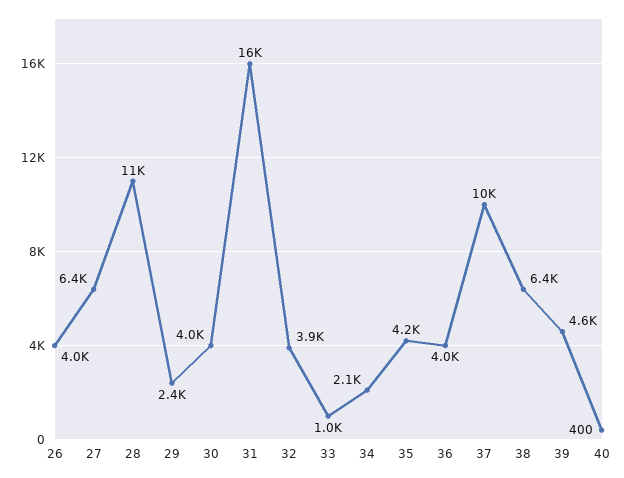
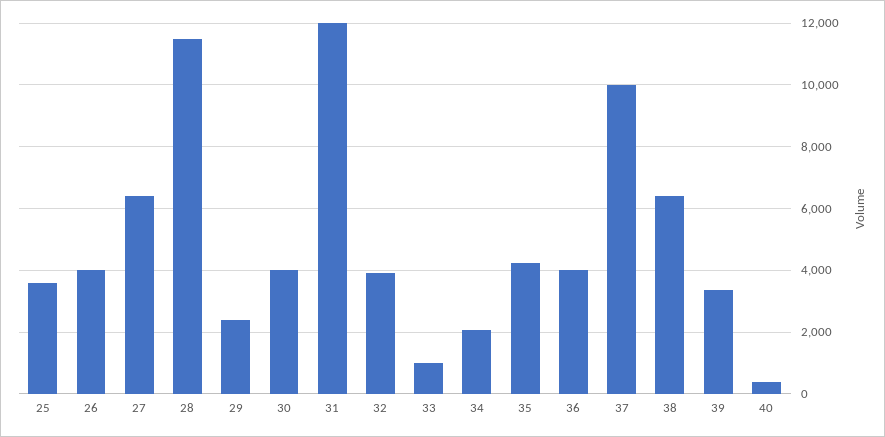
  {
    "26": 4000,
    "27": 6400,
    "28": 11000,
    "29": 2400,
    "30": 4000,
-   "31": 16000,
+   "31": 12000,
    "32": 3900,
    "33": 1000,
    "34": 2100,
    "35": 4200,
    "36": 4000,
    "37": 10000,
    "38": 6400,
-   "39": 4600,
+   "39": 3400,
-   "40": 400
+   "40": 400,
+   "25": 3600
  }

